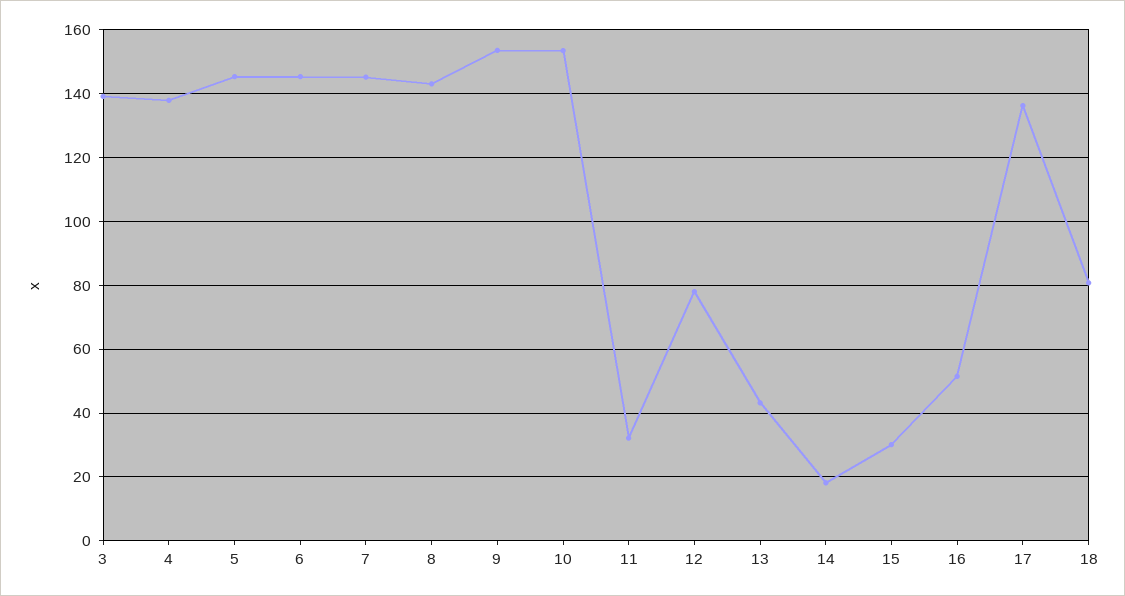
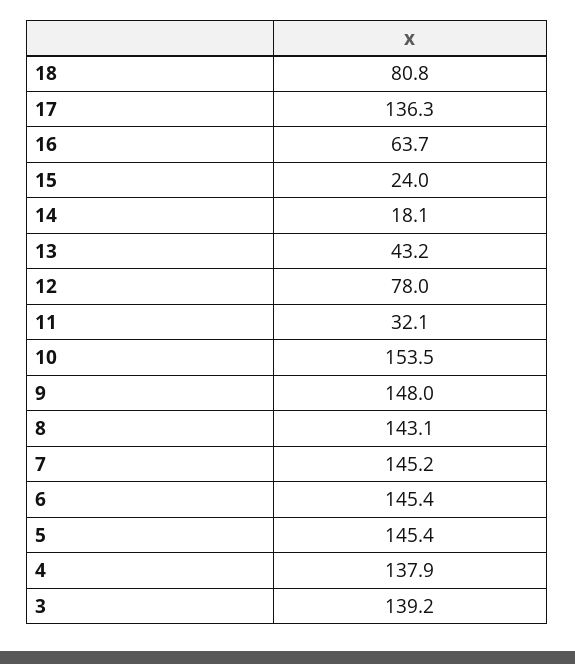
  {
    "3": 139.2,
    "4": 137.9,
    "5": 145.4,
    "6": 145.4,
    "7": 145.2,
    "8": 143.1,
-   "9": 154,
+   "9": 148,
    "10": 153.5,
    "11": 32.1,
    "12": 78,
    "13": 43.2,
    "14": 18.1,
-   "15": 30,
+   "15": 24,
-   "16": 52,
+   "16": 63.7,
    "17": 136.3,
    "18": 80.8
  }

